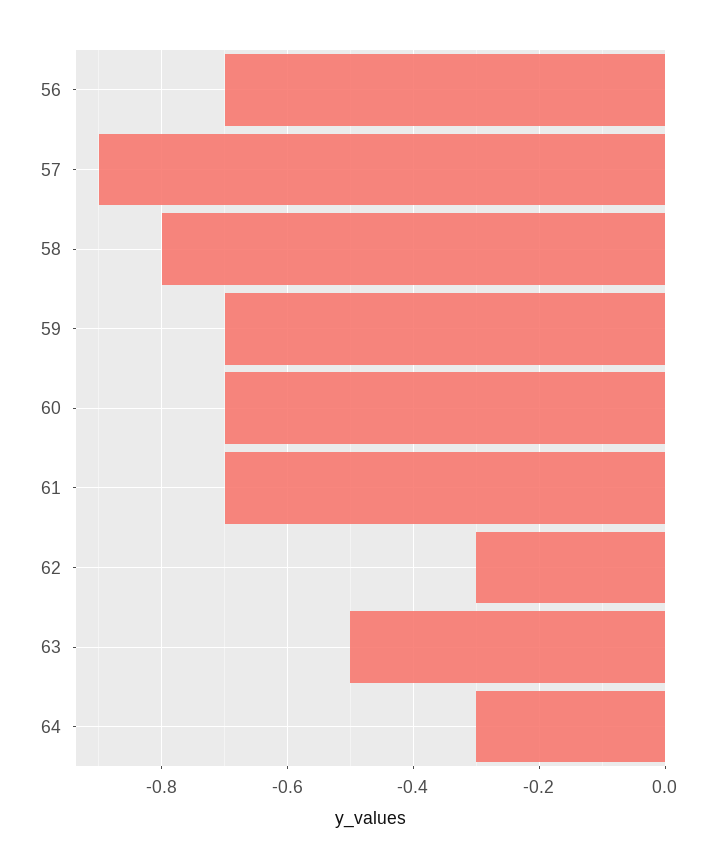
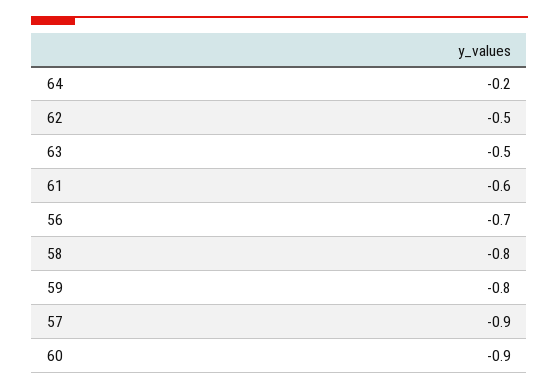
  {
    "56": -0.7,
    "57": -0.9,
    "58": -0.8,
-   "59": -0.7,
+   "59": -0.8,
-   "60": -0.7,
+   "60": -0.9,
-   "61": -0.7,
+   "61": -0.6,
-   "62": -0.3,
+   "62": -0.5,
    "63": -0.5,
-   "64": -0.3
+   "64": -0.2
  }

